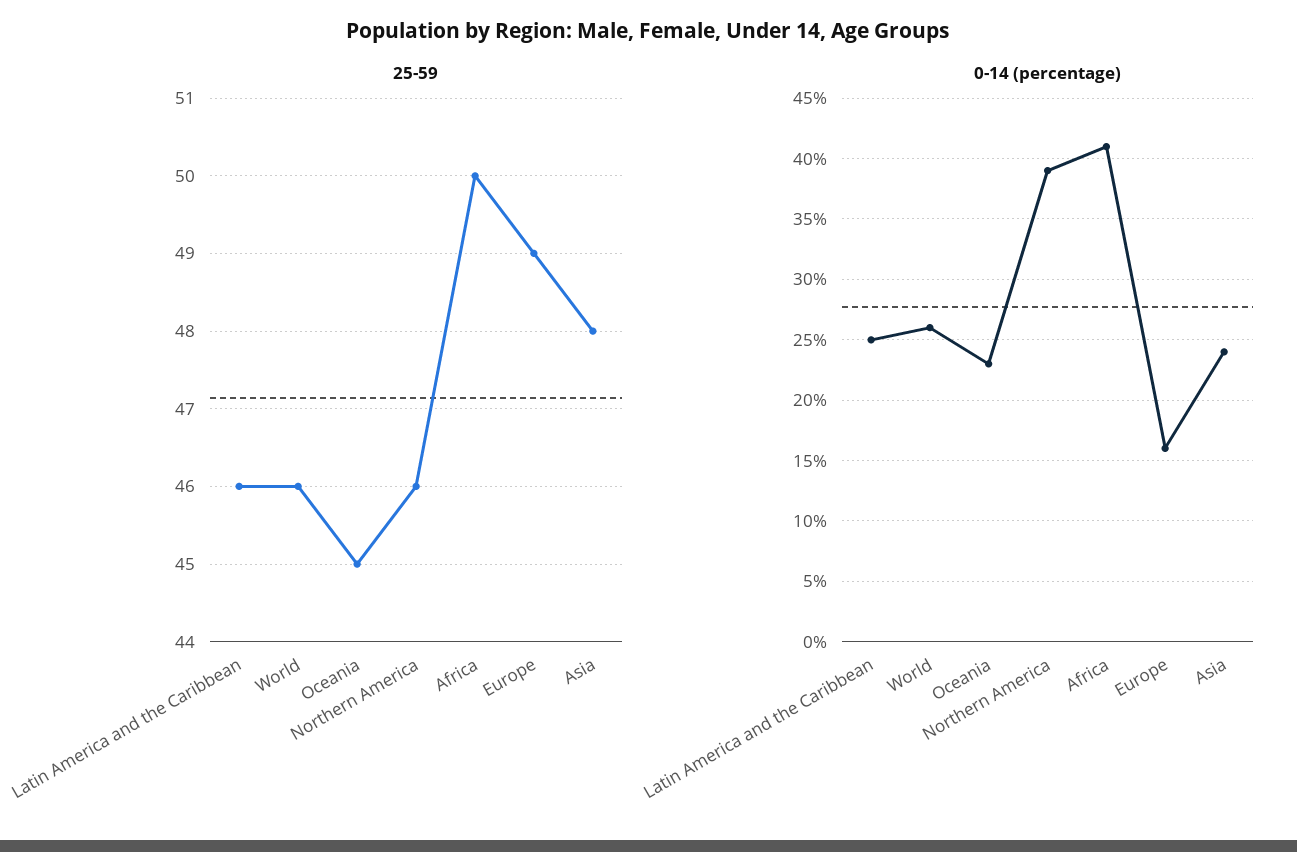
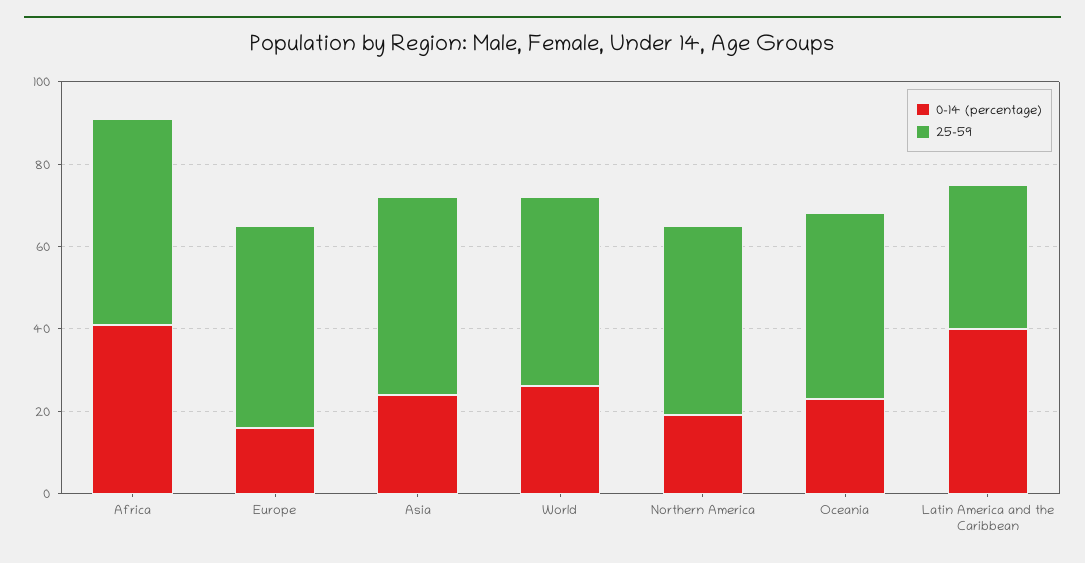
  {
    "25-59": {
-     "Latin America and the Caribbean": 46,
+     "Latin America and the Caribbean": 35,
      "World": 46,
      "Oceania": 45,
      "Northern America": 46,
      "Africa": 50,
      "Europe": 49,
      "Asia": 48
    },
    "0-14 (percentage)": {
-     "Latin America and the Caribbean": 25,
+     "Latin America and the Caribbean": 40,
      "World": 26,
      "Oceania": 23,
-     "Northern America": 39,
+     "Northern America": 20,
      "Africa": 41,
      "Europe": 16,
      "Asia": 24
    }
  }

